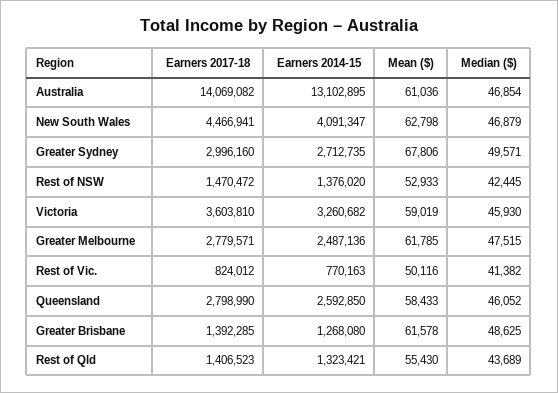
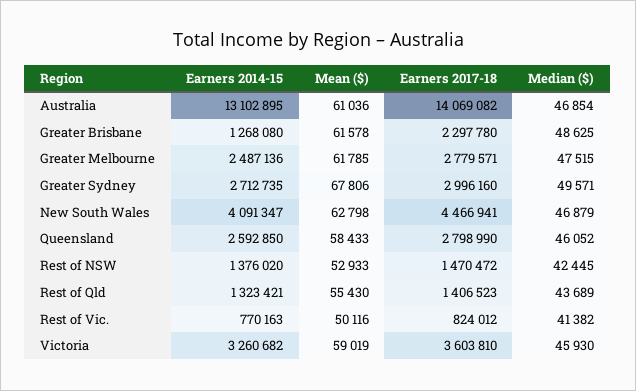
  {
    "Earners 2017-18": {
      "Australia": 14069082,
      "New South Wales": 4466941,
      "Greater Sydney": 2996160,
      "Rest of NSW": 1470472,
      "Victoria": 3603810,
      "Greater Melbourne": 2779571,
      "Rest of Vic.": 824012,
      "Queensland": 2798990,
-     "Greater Brisbane": 1392285,
+     "Greater Brisbane": 2297780,
      "Rest of Qld": 1406523
    },
    "Earners 2014-15": {
      "Australia": 13102895,
      "New South Wales": 4091347,
      "Greater Sydney": 2712735,
      "Rest of NSW": 1376020,
      "Victoria": 3260682,
      "Greater Melbourne": 2487136,
      "Rest of Vic.": 770163,
      "Queensland": 2592850,
      "Greater Brisbane": 1268080,
      "Rest of Qld": 1323421
    },
    "Mean ($)": {
      "Australia": 61036,
      "New South Wales": 62798,
      "Greater Sydney": 67806,
      "Rest of NSW": 52933,
      "Victoria": 59019,
      "Greater Melbourne": 61785,
      "Rest of Vic.": 50116,
      "Queensland": 58433,
      "Greater Brisbane": 61578,
      "Rest of Qld": 55430
    },
    "Median ($)": {
      "Australia": 46854,
      "New South Wales": 46879,
      "Greater Sydney": 49571,
      "Rest of NSW": 42445,
      "Victoria": 45930,
      "Greater Melbourne": 47515,
      "Rest of Vic.": 41382,
      "Queensland": 46052,
      "Greater Brisbane": 48625,
      "Rest of Qld": 43689
    }
  }

